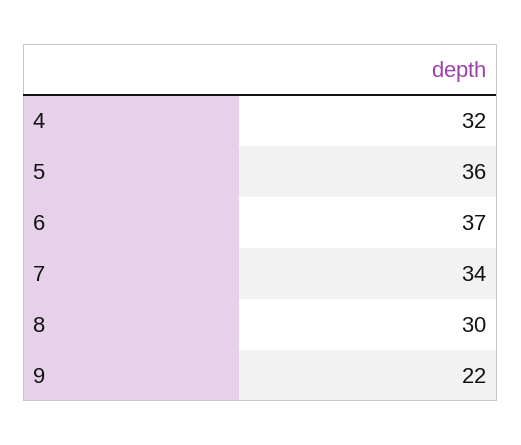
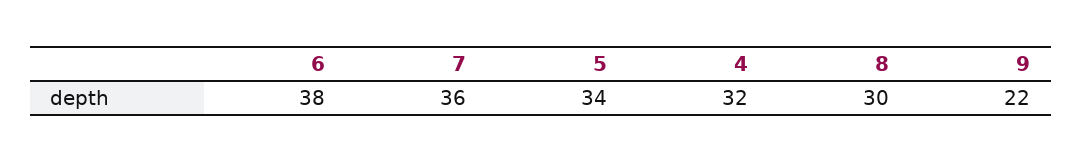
  {
    "4": 32,
-   "5": 36,
+   "5": 34,
-   "6": 37,
+   "6": 38,
-   "7": 34,
+   "7": 36,
    "8": 30,
    "9": 22
  }

